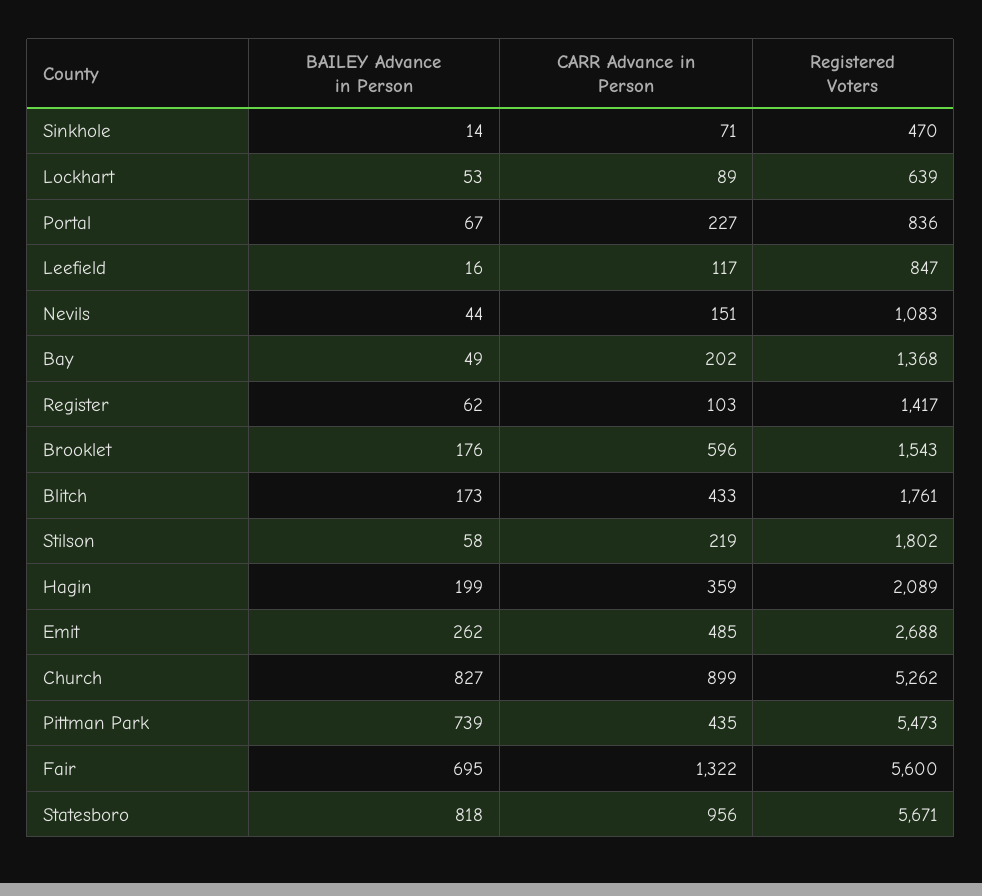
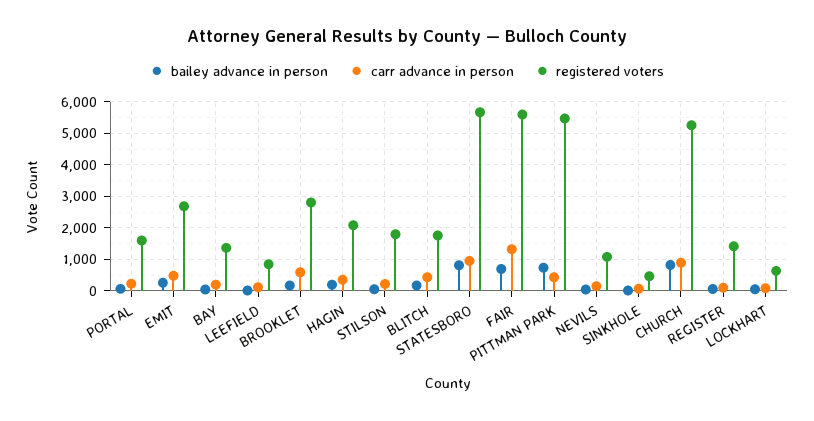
  {
    "BAILEY Advance in Person": {
      "Sinkhole": 14,
      "Lockhart": 53,
      "Portal": 67,
      "Leefield": 16,
      "Nevils": 44,
      "Bay": 49,
      "Register": 62,
      "Brooklet": 176,
      "Blitch": 173,
      "Stilson": 58,
      "Hagin": 199,
      "Emit": 262,
      "Church": 827,
      "Pittman Park": 739,
      "Fair": 695,
      "Statesboro": 818
    },
    "CARR Advance in Person": {
      "Sinkhole": 71,
      "Lockhart": 89,
      "Portal": 227,
      "Leefield": 117,
      "Nevils": 151,
      "Bay": 202,
      "Register": 103,
      "Brooklet": 596,
      "Blitch": 433,
      "Stilson": 219,
      "Hagin": 359,
      "Emit": 485,
      "Church": 899,
      "Pittman Park": 435,
      "Fair": 1322,
      "Statesboro": 956
    },
    "Registered Voters": {
      "Sinkhole": 470,
      "Lockhart": 639,
-     "Portal": 836,
+     "Portal": 1600,
      "Leefield": 847,
      "Nevils": 1083,
      "Bay": 1368,
      "Register": 1417,
-     "Brooklet": 1543,
+     "Brooklet": 2800,
      "Blitch": 1761,
      "Stilson": 1802,
      "Hagin": 2089,
      "Emit": 2688,
      "Church": 5262,
      "Pittman Park": 5473,
      "Fair": 5600,
      "Statesboro": 5671
    }
  }

